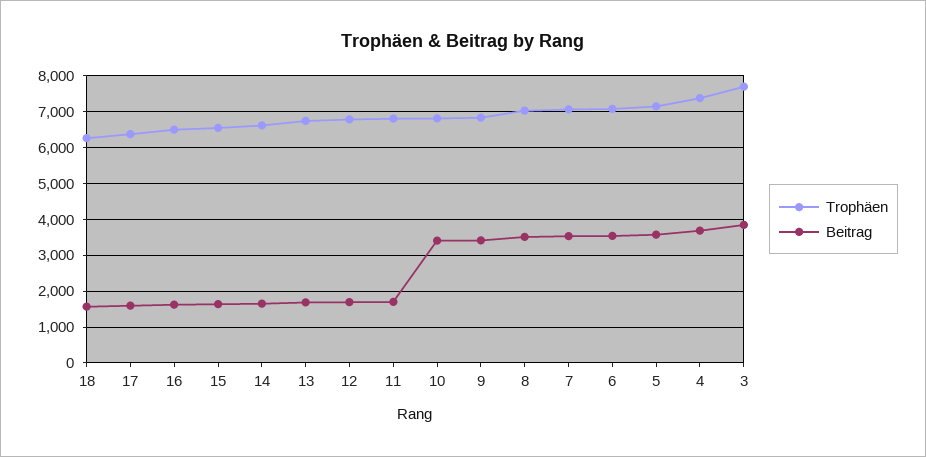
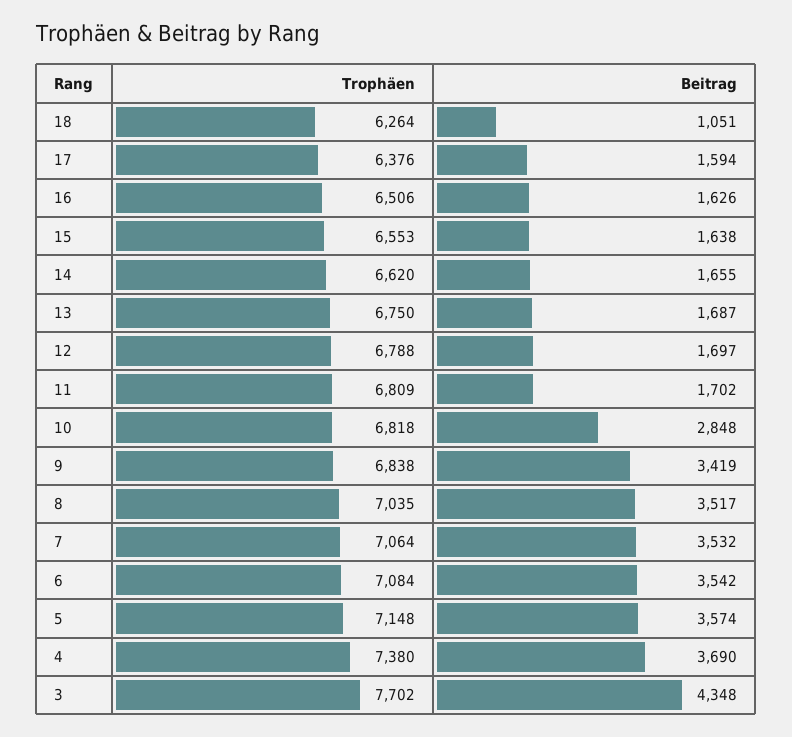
  {
    "Trophäen": {
      "18": 6264,
      "17": 6376,
      "16": 6506,
      "15": 6553,
      "14": 6620,
      "13": 6750,
      "12": 6788,
      "11": 6809,
      "10": 6818,
      "9": 6838,
      "8": 7035,
      "7": 7064,
      "6": 7084,
      "5": 7148,
      "4": 7380,
      "3": 7702
    },
    "Beitrag": {
-     "18": 1600,
+     "18": 1051,
      "17": 1594,
      "16": 1626,
      "15": 1638,
      "14": 1655,
      "13": 1687,
      "12": 1697,
      "11": 1702,
-     "10": 3400,
+     "10": 2848,
      "9": 3419,
      "8": 3517,
      "7": 3532,
      "6": 3542,
      "5": 3574,
      "4": 3690,
-     "3": 3800
+     "3": 4348
    }
  }

